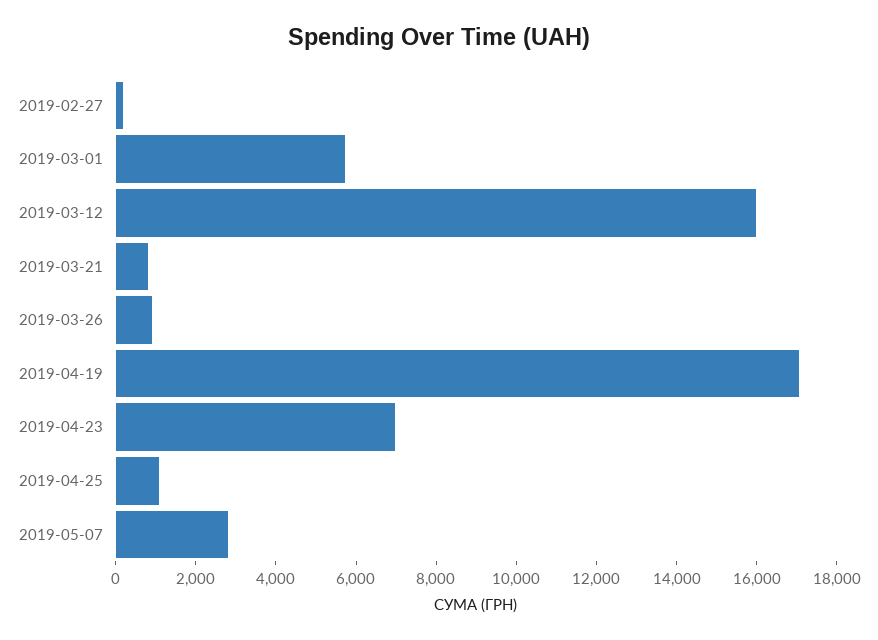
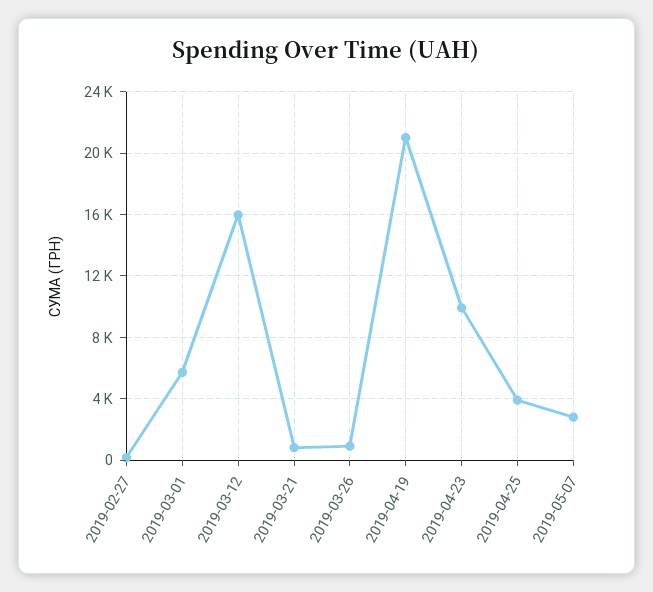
  {
    "2019-02-27": 0,
    "2019-03-01": 5500,
    "2019-03-12": 16000,
    "2019-03-21": 1000,
    "2019-03-26": 1000,
-   "2019-04-19": 17000,
+   "2019-04-19": 21000,
-   "2019-04-23": 7000,
+   "2019-04-23": 10000,
-   "2019-04-25": 1000,
+   "2019-04-25": 4000,
    "2019-05-07": 3000
  }

